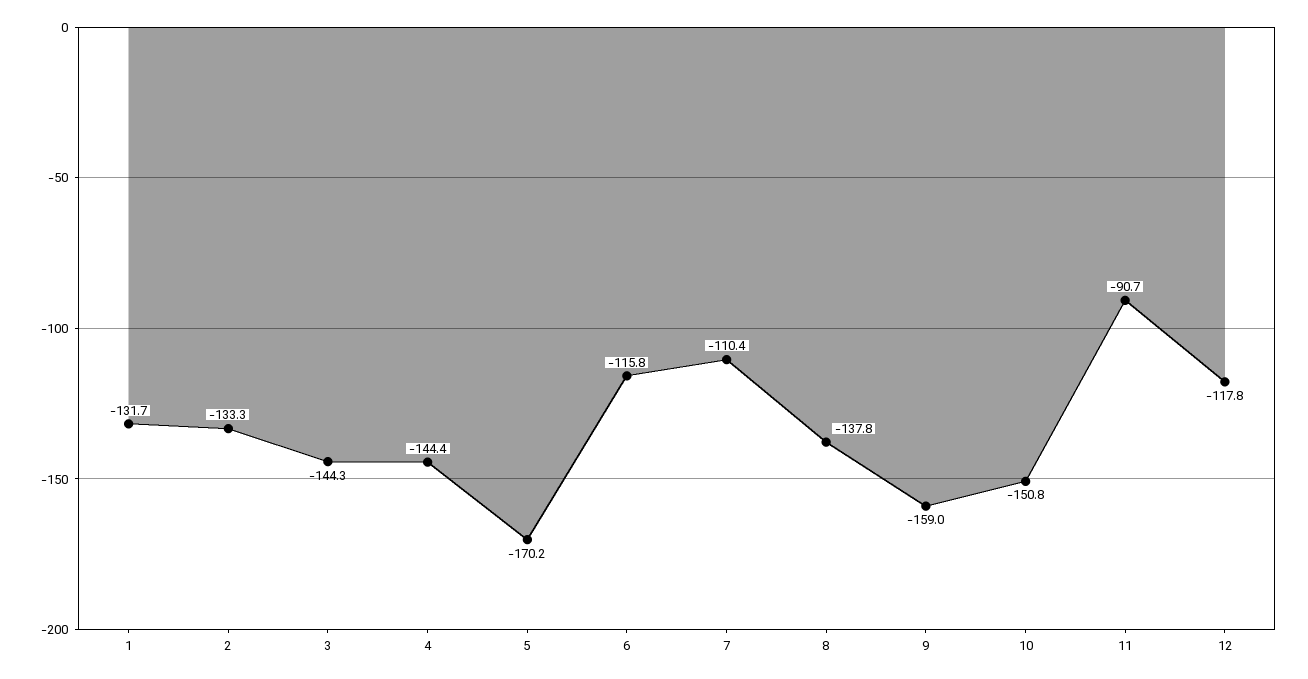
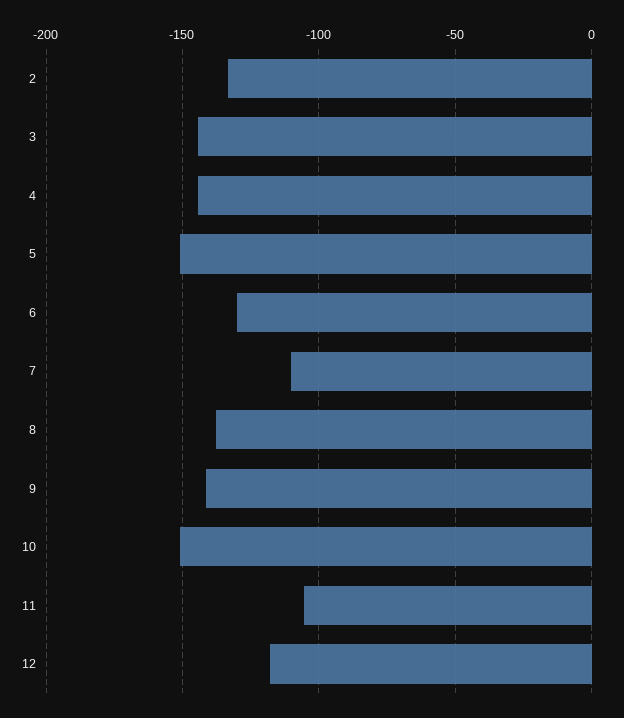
  {
-   "1": -131.7,
    "2": -133.3,
    "3": -144.3,
    "4": -144.4,
-   "5": -170.2,
+   "5": -150,
-   "6": -115.8,
+   "6": -130,
    "7": -110.4,
    "8": -137.8,
-   "9": -159,
+   "9": -140,
    "10": -150.8,
-   "11": -90.7,
+   "11": -105,
    "12": -117.8
  }

